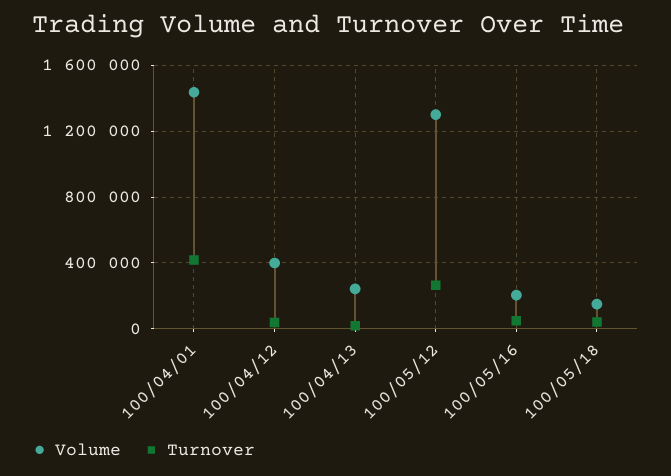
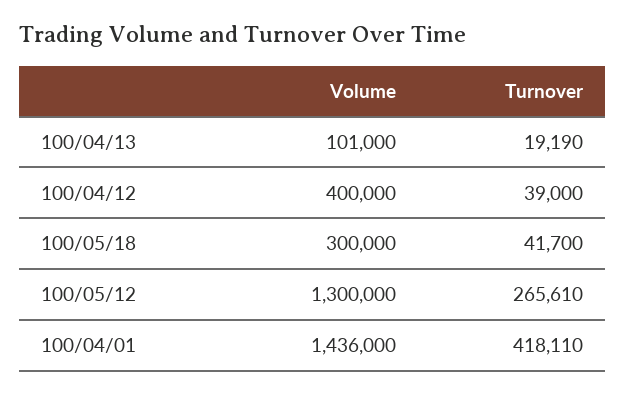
  {
    "Volume": {
      "100/04/01": 1436000,
      "100/04/12": 400000,
-     "100/04/13": 250000,
+     "100/04/13": 101000,
      "100/05/12": 1300000,
-     "100/05/16": 200000,
-     "100/05/18": 150000
+     "100/05/18": 300000
    },
    "Turnover": {
      "100/04/01": 418110,
      "100/04/12": 39000,
      "100/04/13": 19190,
      "100/05/12": 265610,
-     "100/05/16": 50000,
      "100/05/18": 41700
    }
  }

